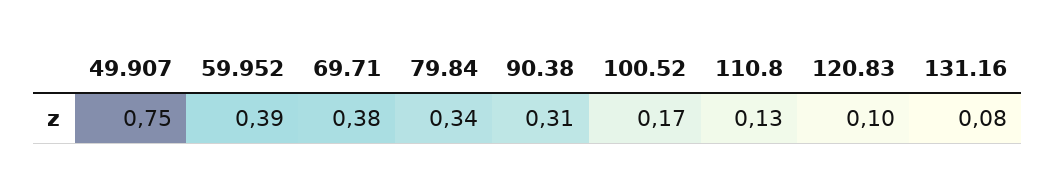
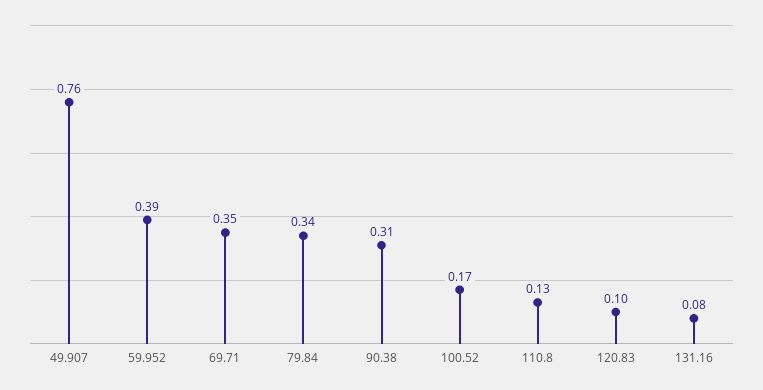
  {
-   "49.907": 0.75,
+   "49.907": 0.76,
    "59.952": 0.39,
-   "69.71": 0.38,
+   "69.71": 0.35,
    "79.84": 0.34,
    "90.38": 0.31,
    "100.52": 0.17,
    "110.8": 0.13,
    "120.83": 0.1,
    "131.16": 0.08
  }

